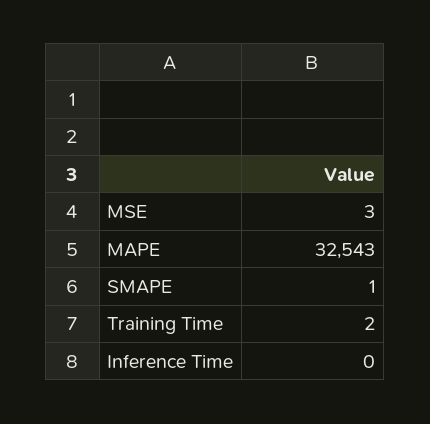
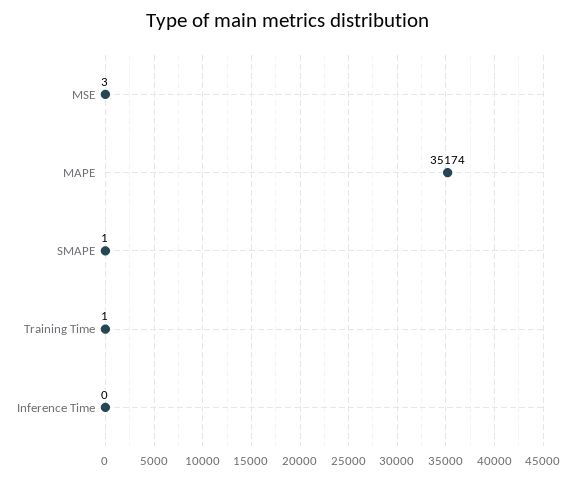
  {
    "MSE": 3,
-   "MAPE": 32543,
+   "MAPE": 35174,
    "SMAPE": 1,
-   "Training Time": 2,
+   "Training Time": 1,
    "Inference Time": 0
  }

